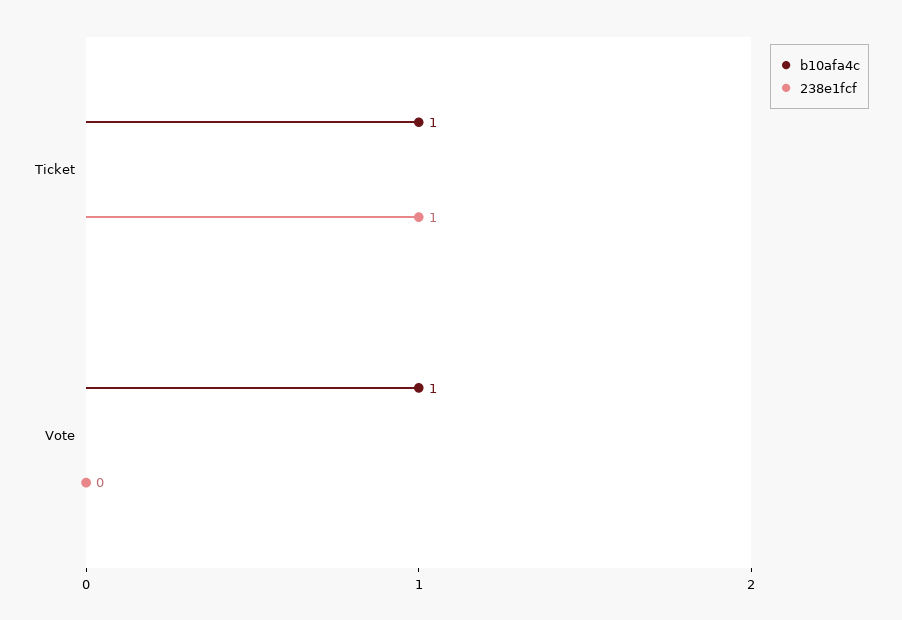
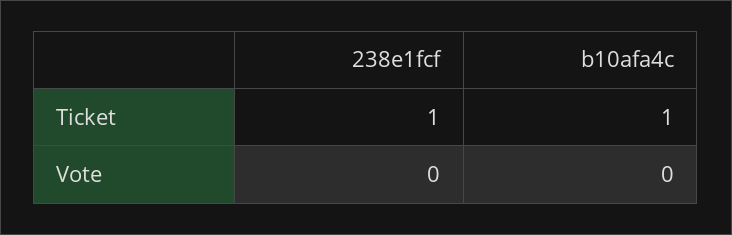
  {
    "b10afa4c": {
      "Ticket": 1,
-     "Vote": 1
+     "Vote": 0
    },
    "238e1fcf": {
      "Ticket": 1,
      "Vote": 0
    }
  }

